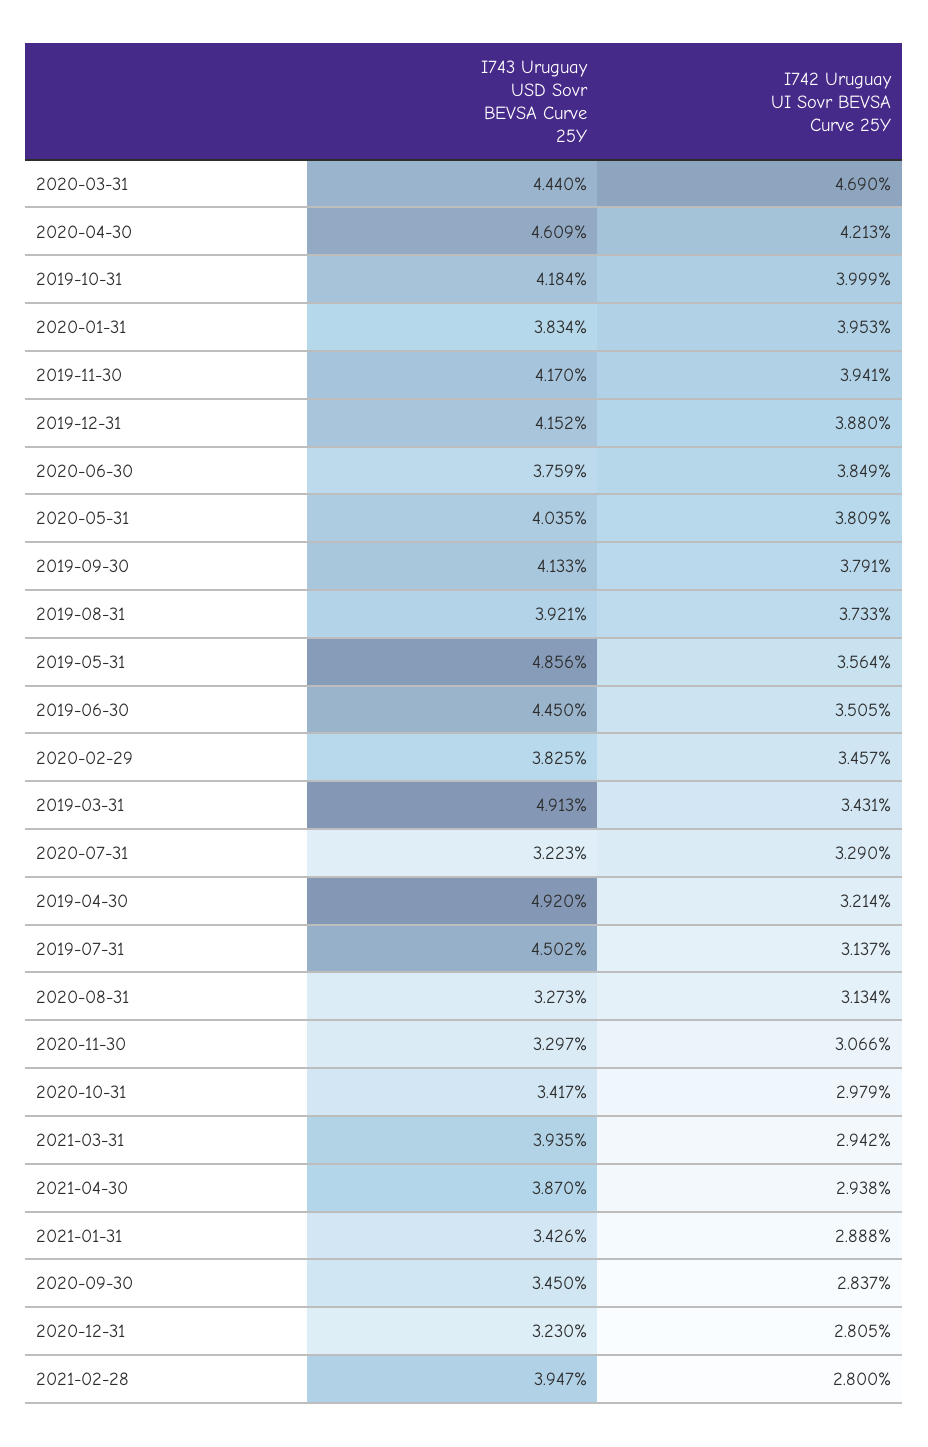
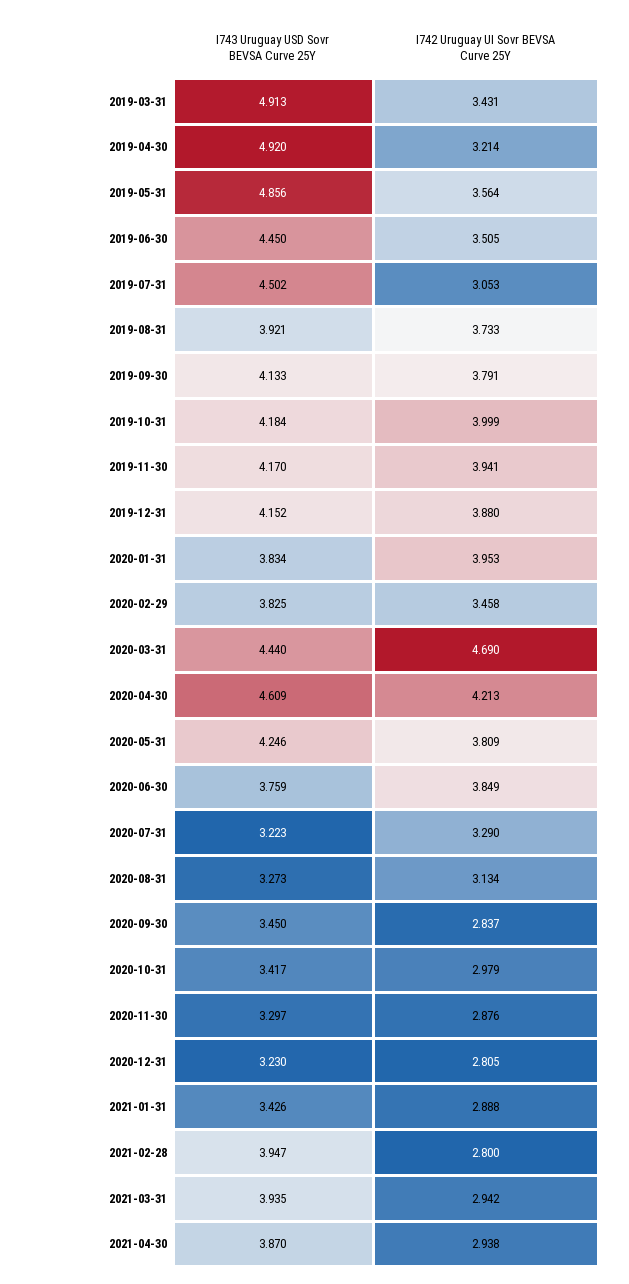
  {
    "I743 Uruguay USD Sovr BEVSA Curve 25Y": {
      "2020-03-31": 4.44,
      "2020-04-30": 4.609,
      "2019-10-31": 4.184,
      "2020-01-31": 3.834,
      "2019-11-30": 4.17,
      "2019-12-31": 4.152,
      "2020-06-30": 3.759,
-     "2020-05-31": 4.035,
+     "2020-05-31": 4.246,
      "2019-09-30": 4.133,
      "2019-08-31": 3.921,
      "2019-05-31": 4.856,
      "2019-06-30": 4.45,
      "2020-02-29": 3.825,
      "2019-03-31": 4.913,
      "2020-07-31": 3.223,
      "2019-04-30": 4.92,
      "2019-07-31": 4.502,
      "2020-08-31": 3.273,
      "2020-11-30": 3.297,
      "2020-10-31": 3.417,
      "2021-03-31": 3.935,
      "2021-04-30": 3.87,
      "2021-01-31": 3.426,
      "2020-09-30": 3.45,
      "2020-12-31": 3.23,
      "2021-02-28": 3.947
    },
    "I742 Uruguay UI Sovr BEVSA Curve 25Y": {
      "2020-03-31": 4.69,
      "2020-04-30": 4.213,
      "2019-10-31": 3.999,
      "2020-01-31": 3.953,
      "2019-11-30": 3.941,
      "2019-12-31": 3.88,
      "2020-06-30": 3.849,
      "2020-05-31": 3.809,
      "2019-09-30": 3.791,
      "2019-08-31": 3.733,
      "2019-05-31": 3.564,
      "2019-06-30": 3.505,
-     "2020-02-29": 3.457,
+     "2020-02-29": 3.458,
      "2019-03-31": 3.431,
      "2020-07-31": 3.29,
      "2019-04-30": 3.214,
-     "2019-07-31": 3.137,
+     "2019-07-31": 3.053,
      "2020-08-31": 3.134,
-     "2020-11-30": 3.066,
+     "2020-11-30": 2.876,
      "2020-10-31": 2.979,
      "2021-03-31": 2.942,
      "2021-04-30": 2.938,
      "2021-01-31": 2.888,
      "2020-09-30": 2.837,
      "2020-12-31": 2.805,
      "2021-02-28": 2.8
    }
  }

